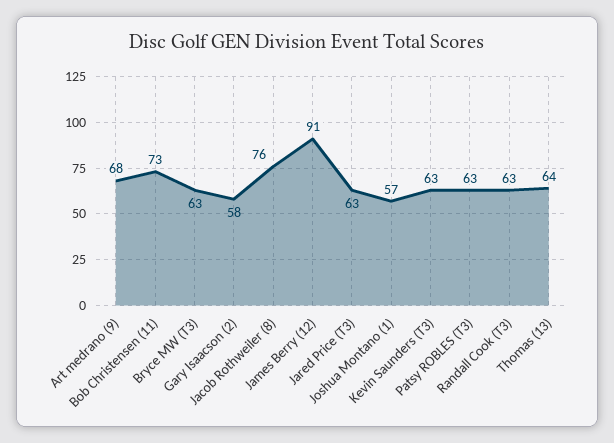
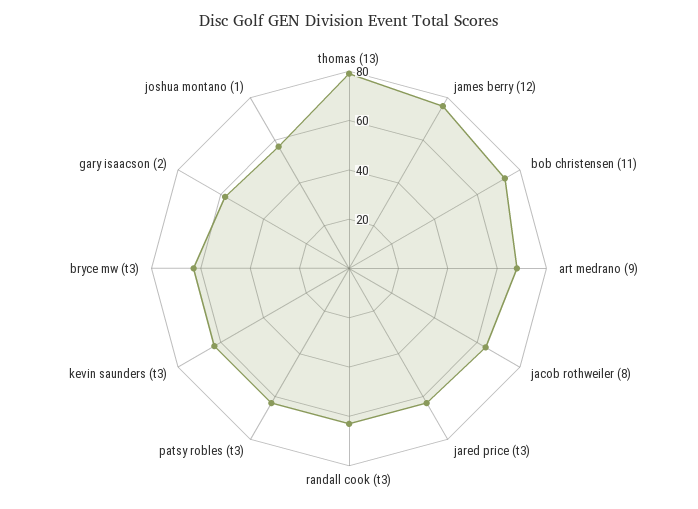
  {
    "Art medrano (9)": 68,
    "Bob Christensen (11)": 73,
    "Bryce MW (T3)": 63,
    "Gary Isaacson (2)": 58,
-   "Jacob Rothweiler (8)": 76,
+   "Jacob Rothweiler (8)": 65,
-   "James Berry (12)": 91,
+   "James Berry (12)": 75,
    "Jared Price (T3)": 63,
    "Joshua Montano (1)": 57,
    "Kevin Saunders (T3)": 63,
    "Patsy ROBLES (T3)": 63,
    "Randall Cook (T3)": 63,
-   "Thomas (13)": 64
+   "Thomas (13)": 80
  }

